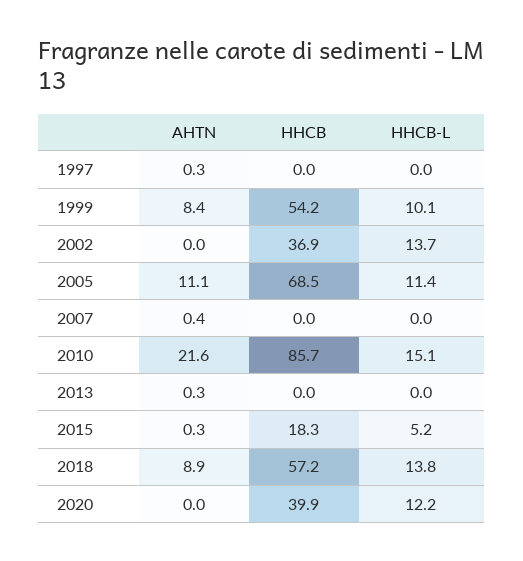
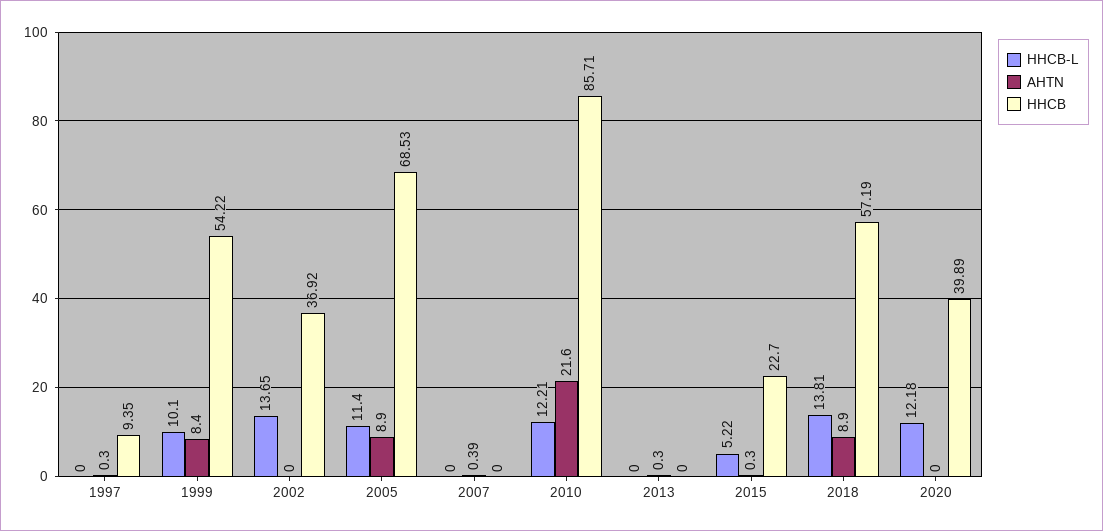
  {
    "AHTN": {
      "1997": 0.3,
      "1999": 8.4,
      "2002": 0,
-     "2005": 11.1,
+     "2005": 8.9,
      "2007": 0.39,
      "2010": 21.6,
      "2013": 0.3,
      "2015": 0.3,
      "2018": 8.9,
      "2020": 0
    },
    "HHCB": {
-     "1997": 0,
+     "1997": 9.35,
      "1999": 54.22,
      "2002": 36.92,
      "2005": 68.53,
      "2007": 0,
      "2010": 85.71,
      "2013": 0,
-     "2015": 18.3,
+     "2015": 22.7,
      "2018": 57.19,
      "2020": 39.89
    },
    "HHCB-L": {
      "1997": 0,
      "1999": 10.1,
      "2002": 13.65,
      "2005": 11.4,
      "2007": 0,
-     "2010": 15.1,
+     "2010": 12.21,
      "2013": 0,
      "2015": 5.22,
      "2018": 13.81,
      "2020": 12.18
    }
  }

